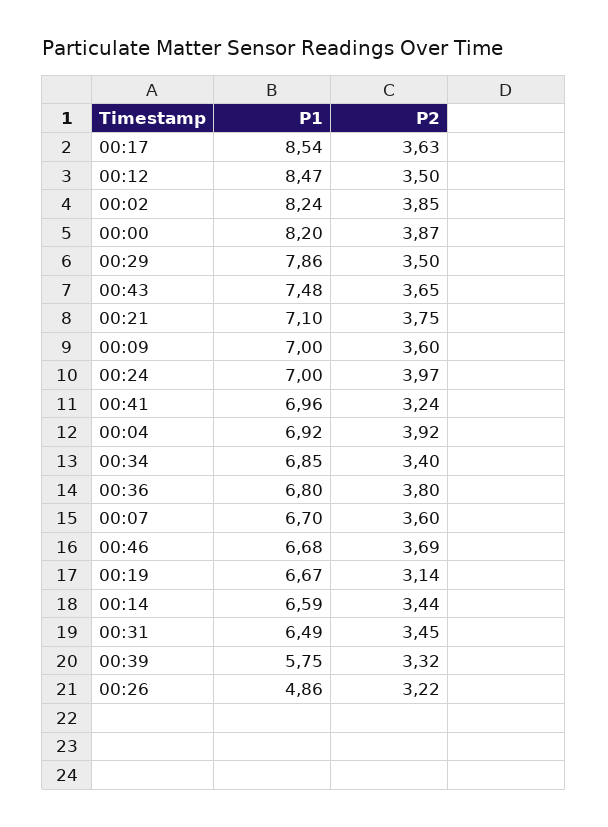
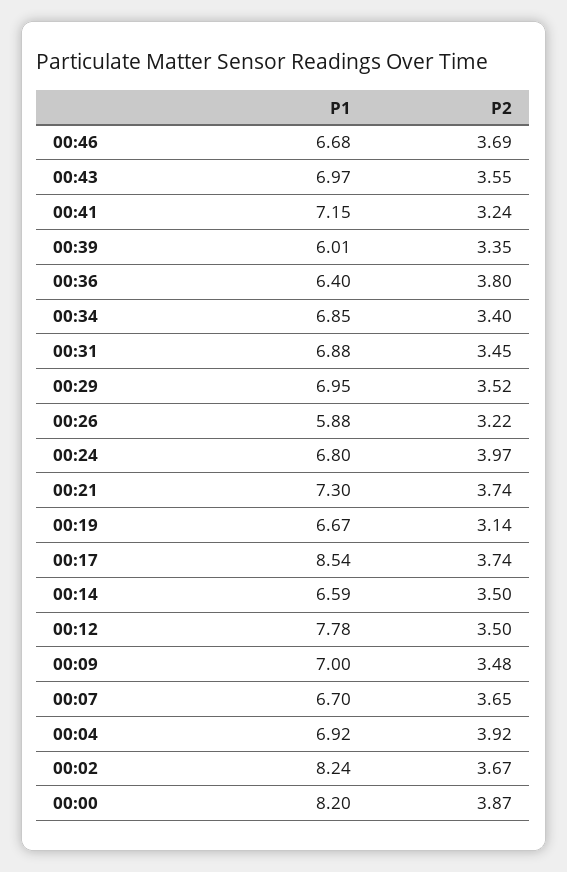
  {
    "P1": {
      "00:17": 8.54,
-     "00:12": 8.47,
+     "00:12": 7.78,
      "00:02": 8.24,
      "00:00": 8.2,
-     "00:29": 7.86,
+     "00:29": 6.95,
-     "00:43": 7.48,
+     "00:43": 6.97,
-     "00:21": 7.1,
+     "00:21": 7.3,
      "00:09": 7,
-     "00:24": 7,
+     "00:24": 6.8,
-     "00:41": 6.96,
+     "00:41": 7.15,
      "00:04": 6.92,
      "00:34": 6.85,
-     "00:36": 6.8,
+     "00:36": 6.4,
      "00:07": 6.7,
      "00:46": 6.68,
      "00:19": 6.67,
      "00:14": 6.59,
-     "00:31": 6.49,
+     "00:31": 6.88,
-     "00:39": 5.75,
+     "00:39": 6.01,
-     "00:26": 4.86
+     "00:26": 5.88
    },
    "P2": {
-     "00:17": 3.63,
+     "00:17": 3.74,
      "00:12": 3.5,
-     "00:02": 3.85,
+     "00:02": 3.67,
      "00:00": 3.87,
-     "00:29": 3.5,
+     "00:29": 3.52,
-     "00:43": 3.65,
+     "00:43": 3.55,
-     "00:21": 3.75,
+     "00:21": 3.74,
-     "00:09": 3.6,
+     "00:09": 3.48,
      "00:24": 3.97,
      "00:41": 3.24,
      "00:04": 3.92,
      "00:34": 3.4,
      "00:36": 3.8,
-     "00:07": 3.6,
+     "00:07": 3.65,
      "00:46": 3.69,
      "00:19": 3.14,
-     "00:14": 3.44,
+     "00:14": 3.5,
      "00:31": 3.45,
-     "00:39": 3.32,
+     "00:39": 3.35,
      "00:26": 3.22
    }
  }

